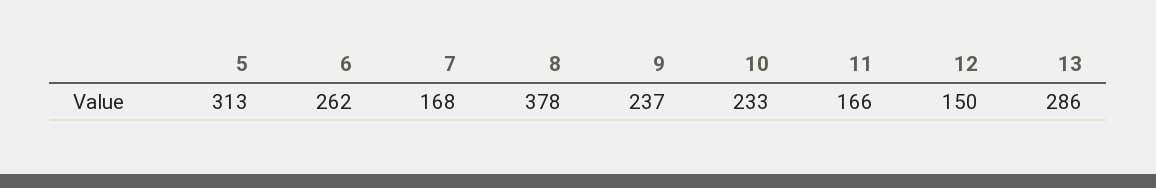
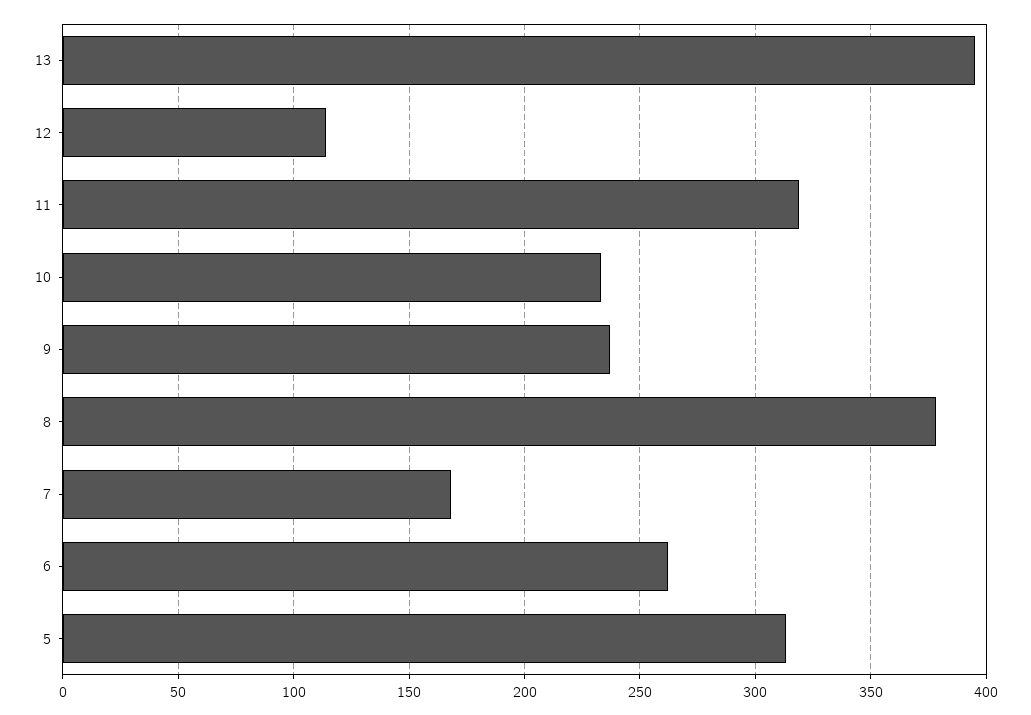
  {
    "5": 313,
    "6": 262,
    "7": 168,
    "8": 378,
    "9": 237,
    "10": 233,
-   "11": 166,
+   "11": 320,
-   "12": 150,
+   "12": 115,
-   "13": 286
+   "13": 395
  }

